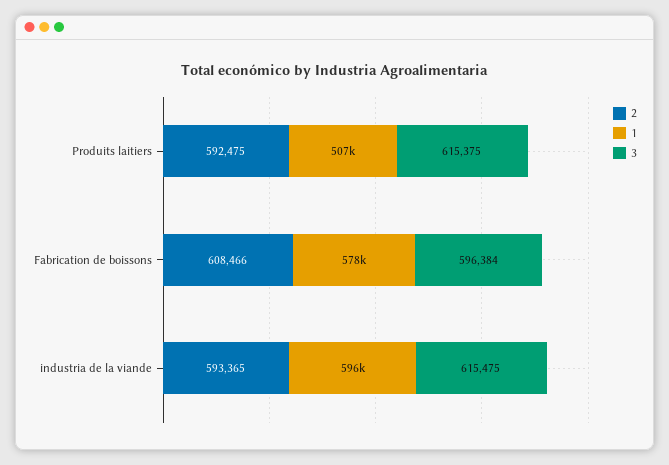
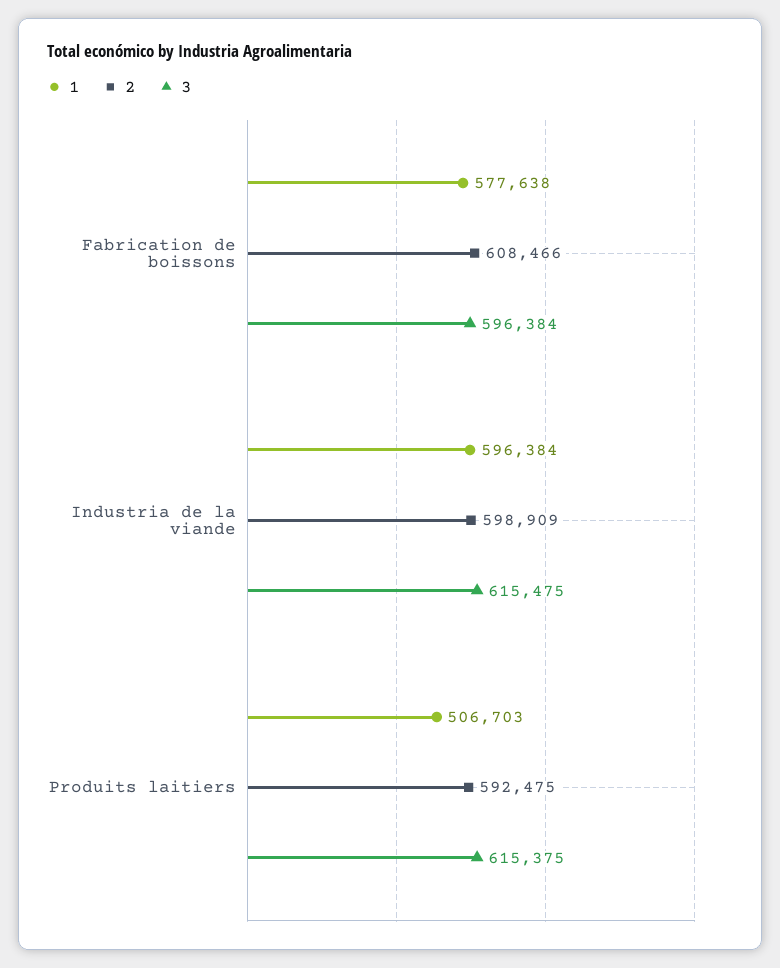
  {
    "2": {
      "Produits laitiers": 592475,
      "Fabrication de boissons": 608466,
-     "industria de la viande": 593365
+     "industria de la viande": 598909
    },
    "1": {
      "Produits laitiers": 506703,
      "Fabrication de boissons": 577638,
      "industria de la viande": 596384
    },
    "3": {
      "Produits laitiers": 615375,
      "Fabrication de boissons": 596384,
      "industria de la viande": 615475
    }
  }

